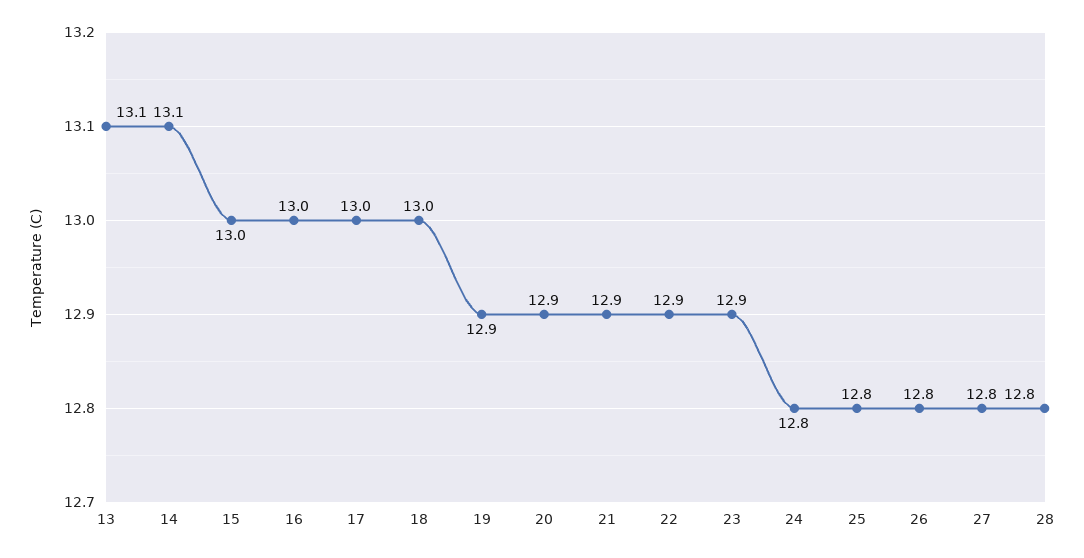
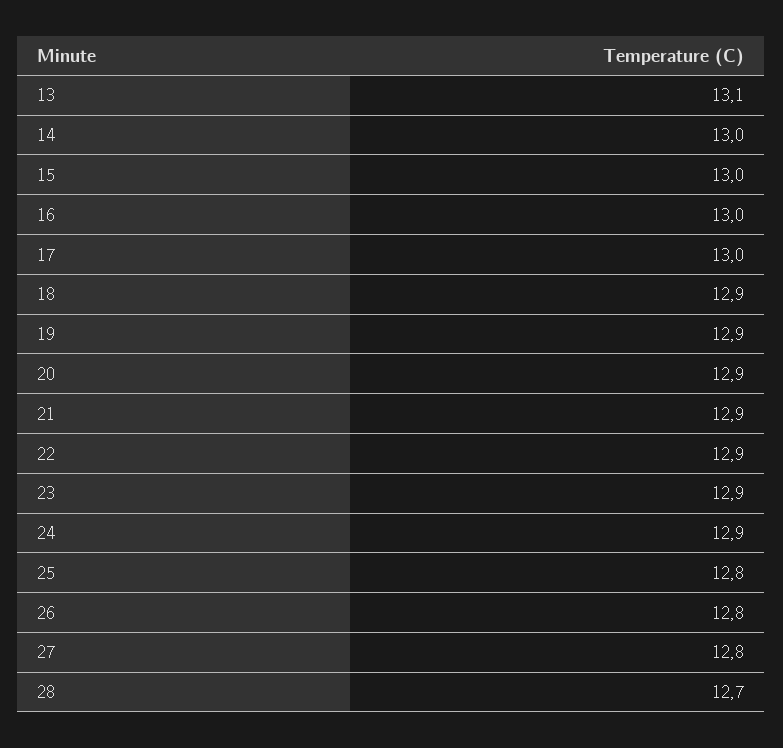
  {
    "13": 13.1,
-   "14": 13.1,
+   "14": 13,
    "15": 13,
    "16": 13,
    "17": 13,
-   "18": 13,
+   "18": 12.9,
    "19": 12.9,
    "20": 12.9,
    "21": 12.9,
    "22": 12.9,
    "23": 12.9,
-   "24": 12.8,
+   "24": 12.9,
    "25": 12.8,
    "26": 12.8,
    "27": 12.8,
-   "28": 12.8
+   "28": 12.7
  }

